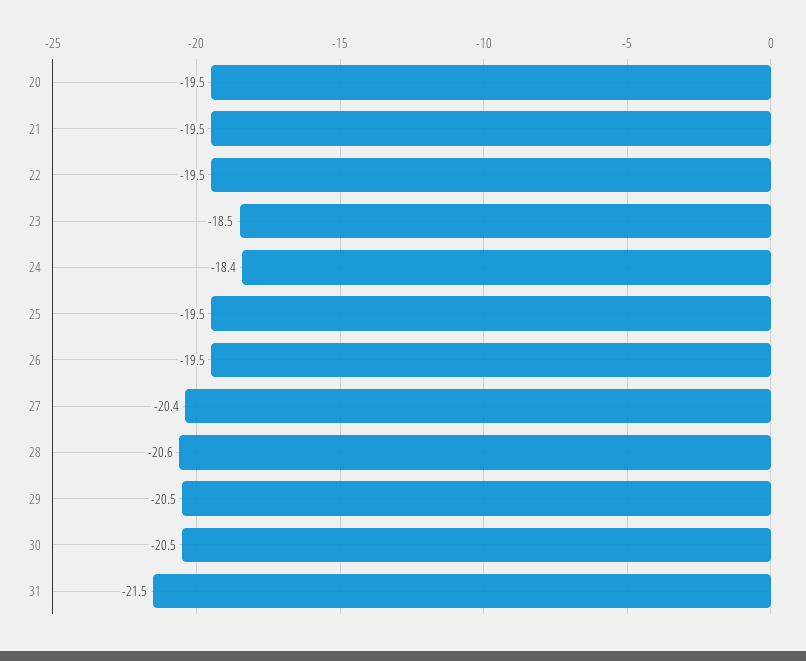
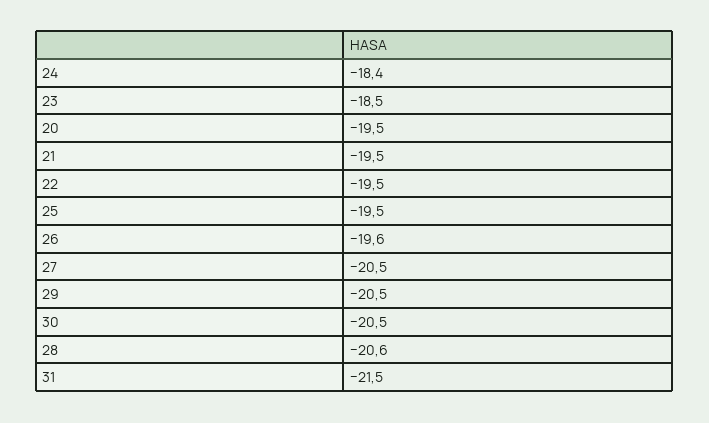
  {
    "20": -19.5,
    "21": -19.5,
    "22": -19.5,
    "23": -18.5,
    "24": -18.4,
    "25": -19.5,
-   "26": -19.5,
+   "26": -19.6,
-   "27": -20.4,
+   "27": -20.5,
    "28": -20.6,
    "29": -20.5,
    "30": -20.5,
    "31": -21.5
  }

